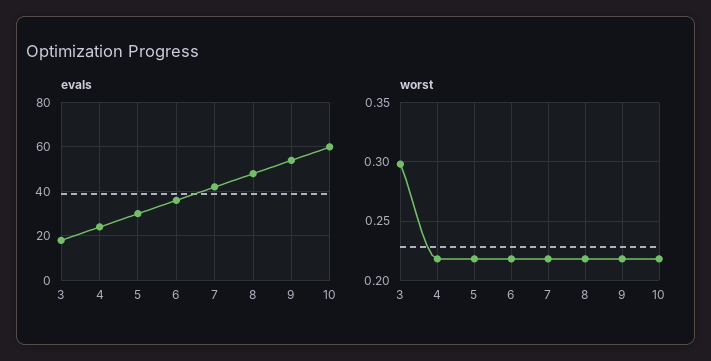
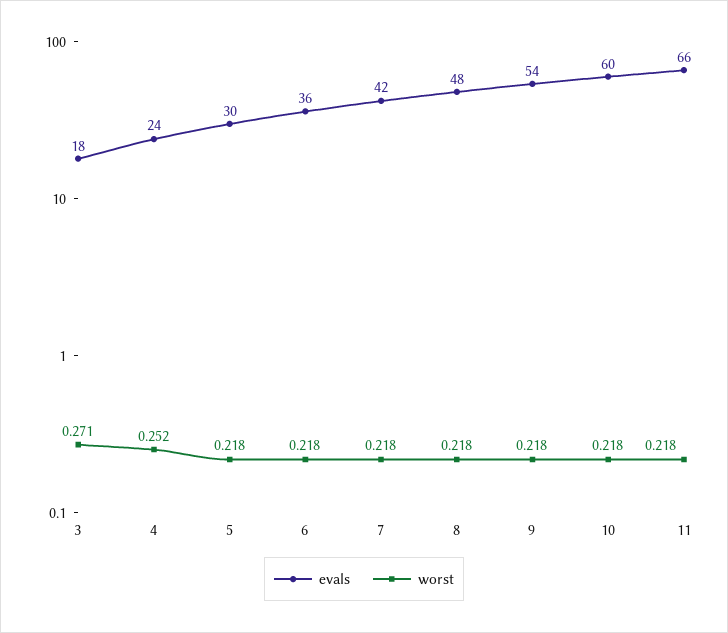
  {
    "evals": {
      "3": 18,
      "4": 24,
      "5": 30,
      "6": 36,
      "7": 42,
      "8": 48,
      "9": 54,
-     "10": 60
+     "10": 60,
+     "11": 66
    },
    "worst": {
-     "3": 0.3,
+     "3": 0.271,
-     "4": 0.22,
+     "4": 0.252,
      "5": 0.218,
      "6": 0.218,
      "7": 0.218,
      "8": 0.218,
      "9": 0.218,
-     "10": 0.218
+     "10": 0.218,
+     "11": 0.218
    }
  }

